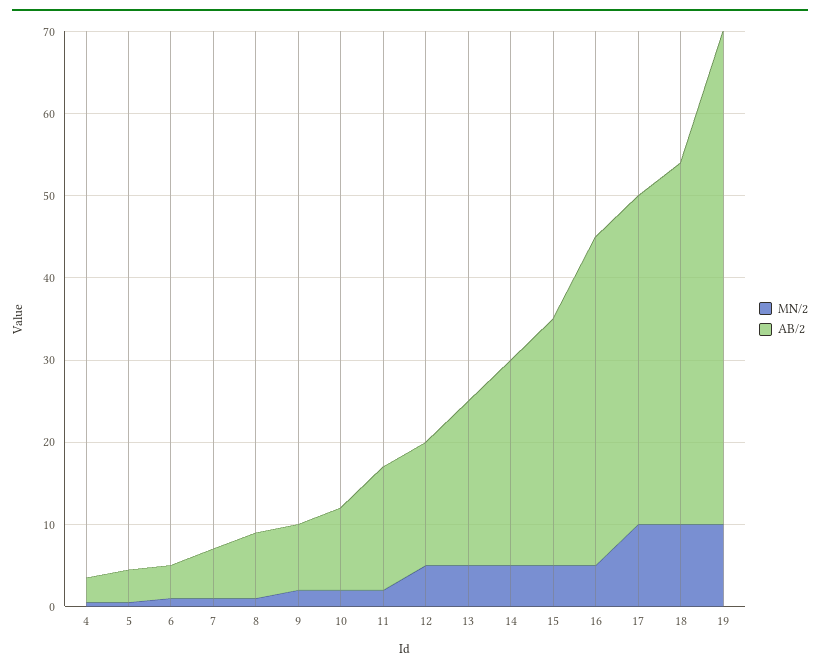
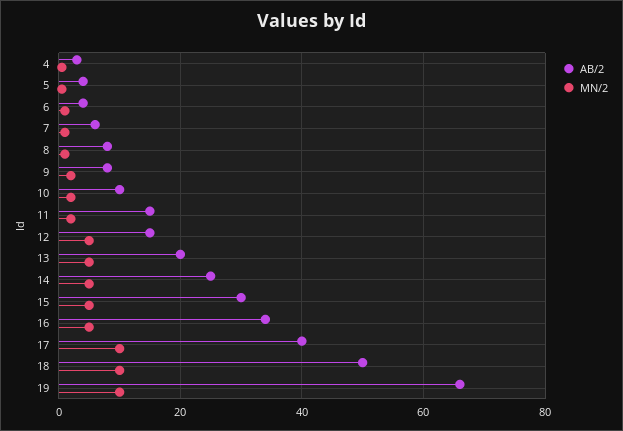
  {
    "MN/2": {
      "4": 0,
      "5": 0,
      "6": 2,
      "7": 2,
      "8": 2,
      "9": 2,
      "10": 2,
      "11": 2,
      "12": 6,
      "13": 6,
      "14": 6,
      "15": 6,
      "16": 6,
      "17": 10,
      "18": 10,
      "19": 10
    },
    "AB/2": {
      "4": 4,
      "5": 4,
      "6": 4,
      "7": 6,
      "8": 8,
      "9": 8,
      "10": 10,
      "11": 16,
      "12": 16,
      "13": 20,
      "14": 26,
      "15": 30,
-     "16": 40,
+     "16": 34,
      "17": 40,
-     "18": 44,
+     "18": 50,
-     "19": 60
+     "19": 66
    }
  }

